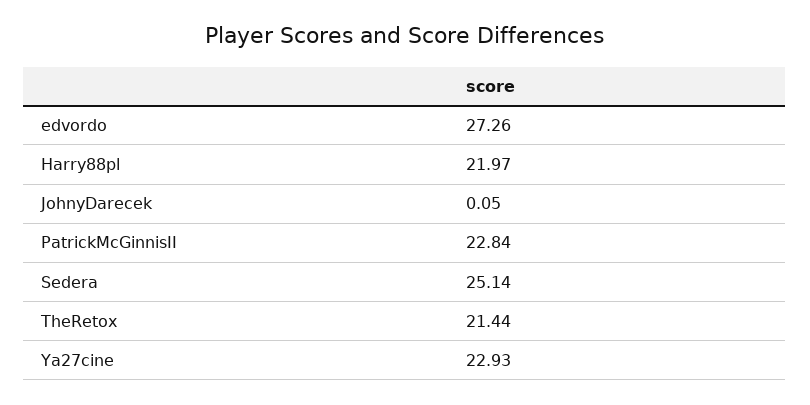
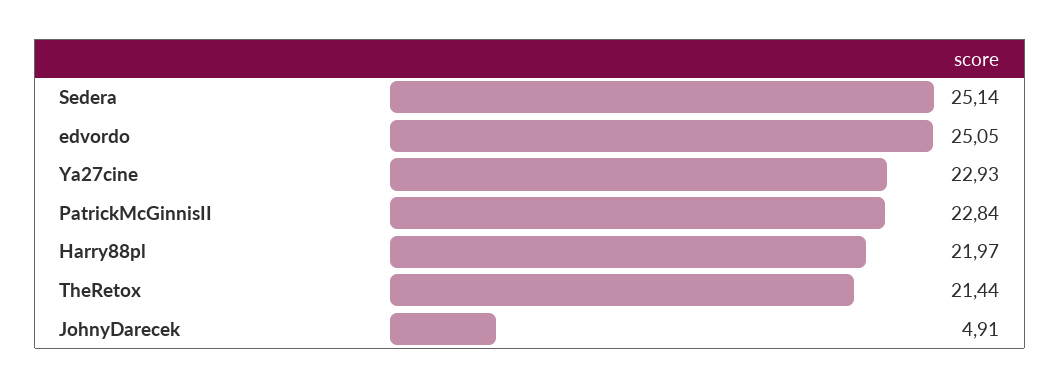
  {
-   "edvordo": 27.26,
+   "edvordo": 25.05,
    "Harry88pl": 21.97,
-   "JohnyDarecek": 0.05,
+   "JohnyDarecek": 4.91,
    "PatrickMcGinnisII": 22.84,
    "Sedera": 25.14,
    "TheRetox": 21.44,
    "Ya27cine": 22.93
  }

